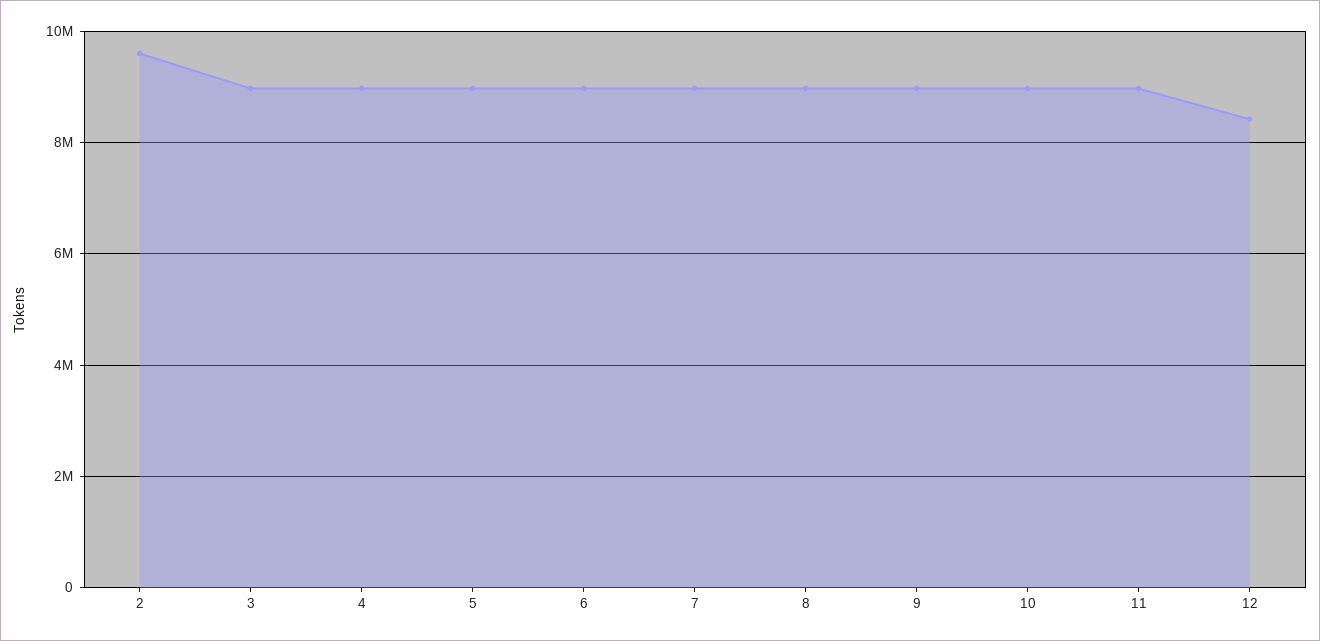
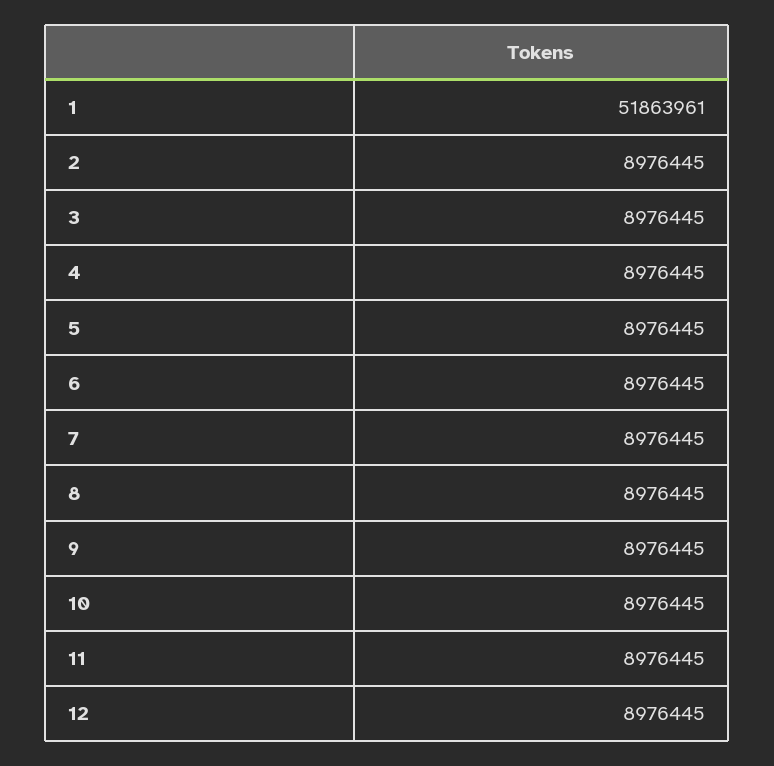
  {
-   "2": 9600000,
+   "2": 8976445,
    "3": 8976445,
    "4": 8976445,
    "5": 8976445,
    "6": 8976445,
    "7": 8976445,
    "8": 8976445,
    "9": 8976445,
    "10": 8976445,
    "11": 8976445,
-   "12": 8400000
+   "12": 8976445,
+   "1": 51863961
  }

